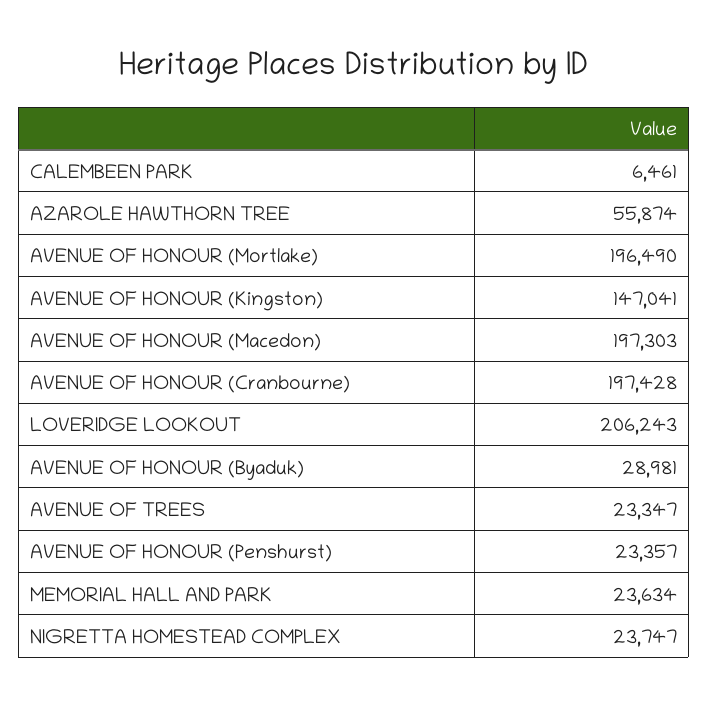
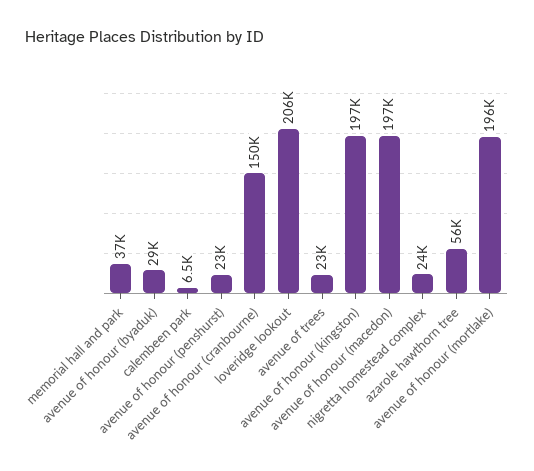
  {
    "CALEMBEEN PARK": 6461,
    "AZAROLE HAWTHORN TREE": 55874,
    "AVENUE OF HONOUR (Mortlake)": 196490,
-   "AVENUE OF HONOUR (Kingston)": 147041,
+   "AVENUE OF HONOUR (Kingston)": 197000,
    "AVENUE OF HONOUR (Macedon)": 197303,
-   "AVENUE OF HONOUR (Cranbourne)": 197428,
+   "AVENUE OF HONOUR (Cranbourne)": 150000,
    "LOVERIDGE LOOKOUT": 206243,
    "AVENUE OF HONOUR (Byaduk)": 28981,
    "AVENUE OF TREES": 23347,
    "AVENUE OF HONOUR (Penshurst)": 23357,
-   "MEMORIAL HALL AND PARK": 23634,
+   "MEMORIAL HALL AND PARK": 37000,
    "NIGRETTA HOMESTEAD COMPLEX": 23747
  }

